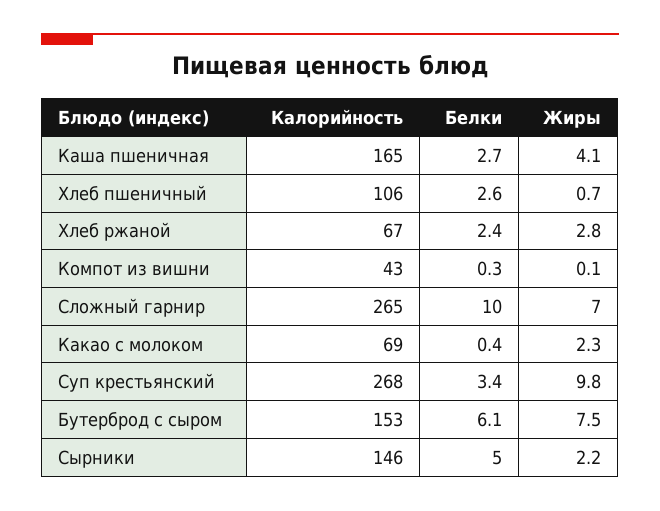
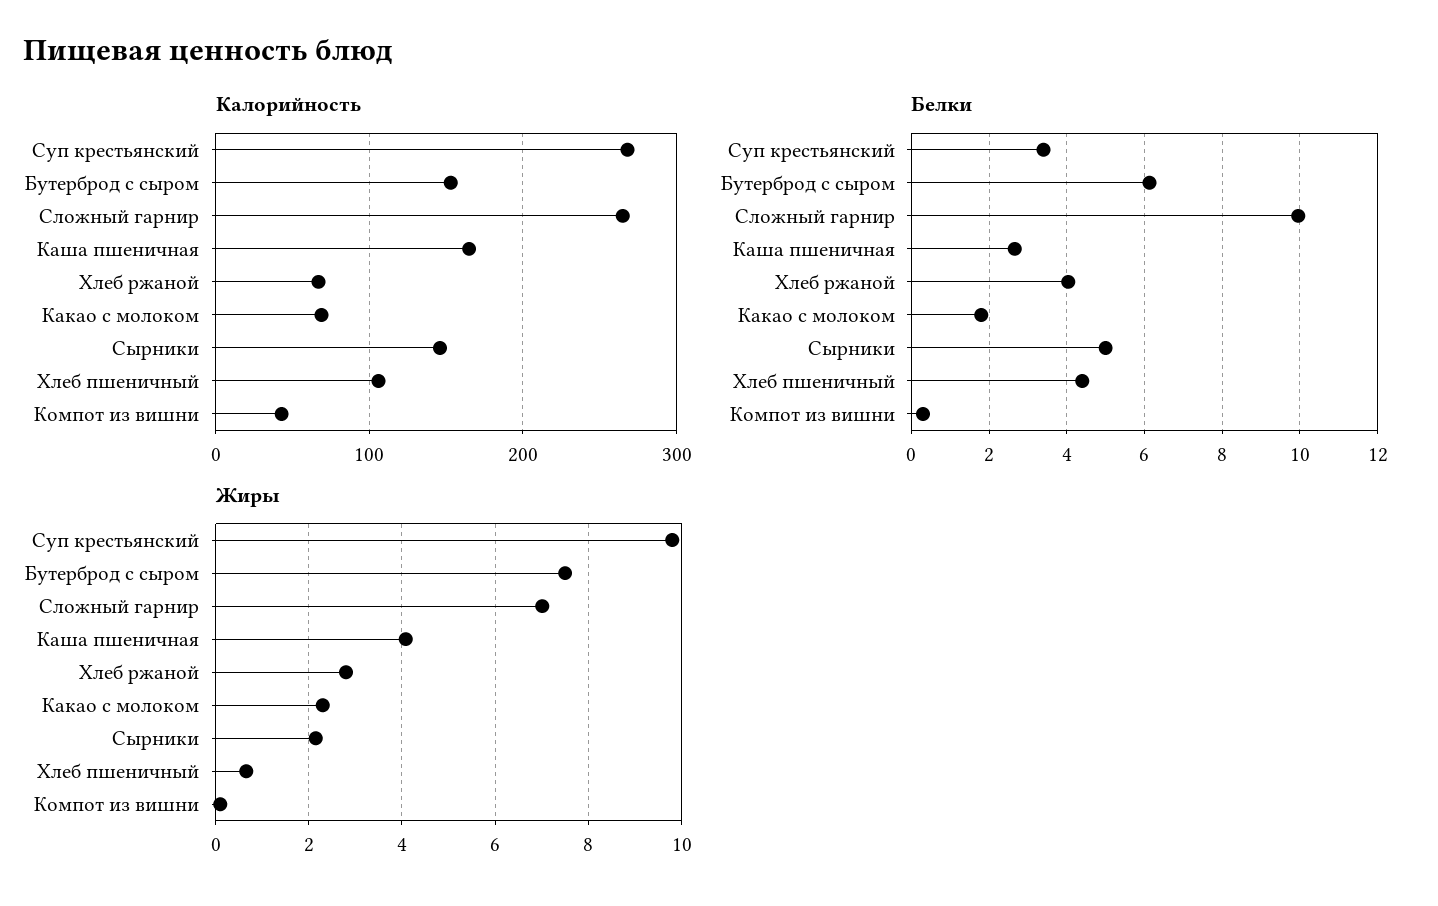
  {
    "Калорийность": {
      "Каша пшеничная": 165,
      "Хлеб пшеничный": 106,
      "Хлеб ржаной": 67,
      "Компот из вишни": 43,
      "Сложный гарнир": 265,
      "Какао с молоком": 69,
      "Суп крестьянский": 268,
      "Бутерброд с сыром": 153,
      "Сырники": 146
    },
    "Белки": {
      "Каша пшеничная": 2.7,
-     "Хлеб пшеничный": 2.6,
+     "Хлеб пшеничный": 4.4,
-     "Хлеб ржаной": 2.4,
+     "Хлеб ржаной": 4,
      "Компот из вишни": 0.3,
      "Сложный гарнир": 10,
-     "Какао с молоком": 0.4,
+     "Какао с молоком": 1.8,
      "Суп крестьянский": 3.4,
      "Бутерброд с сыром": 6.1,
      "Сырники": 5
    },
    "Жиры": {
      "Каша пшеничная": 4.1,
      "Хлеб пшеничный": 0.7,
      "Хлеб ржаной": 2.8,
      "Компот из вишни": 0.1,
      "Сложный гарнир": 7,
      "Какао с молоком": 2.3,
      "Суп крестьянский": 9.8,
      "Бутерброд с сыром": 7.5,
      "Сырники": 2.2
    }
  }

